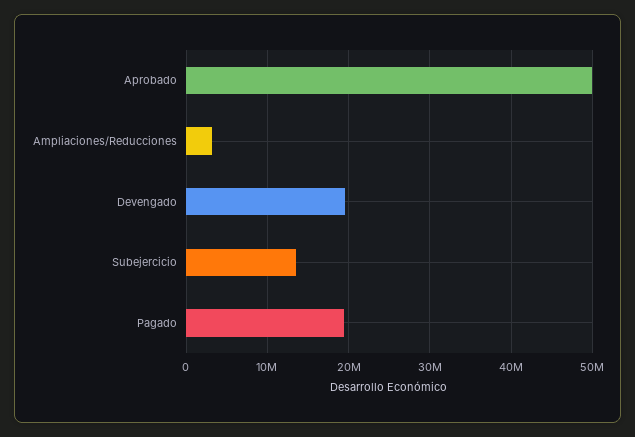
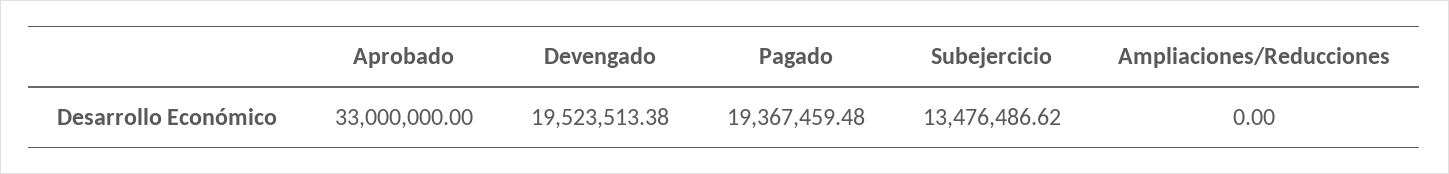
  {
-   "Aprobado": 50000000,
+   "Aprobado": 33000000,
-   "Ampliaciones/Reducciones": 3000000,
+   "Ampliaciones/Reducciones": 0,
    "Devengado": 19523513.38,
    "Subejercicio": 13476486.62,
    "Pagado": 19367459.48
  }

